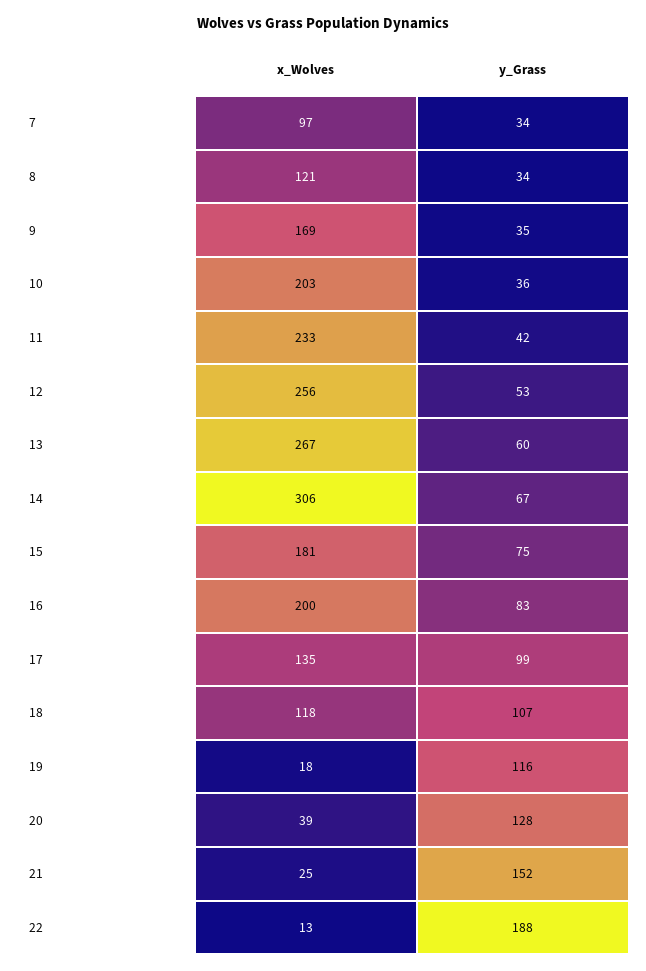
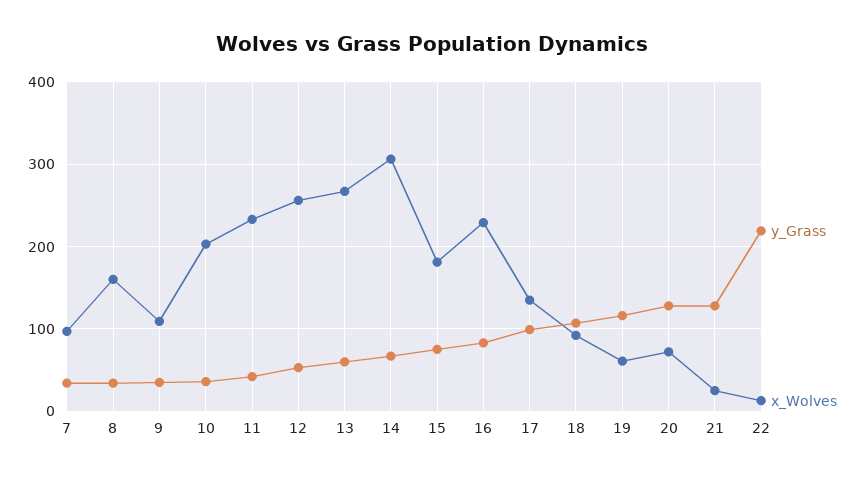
  {
    "x_Wolves": {
      "7": 97,
-     "8": 121,
+     "8": 160,
-     "9": 169,
+     "9": 110,
      "10": 203,
      "11": 233,
      "12": 256,
      "13": 267,
      "14": 306,
      "15": 181,
-     "16": 200,
+     "16": 230,
      "17": 135,
-     "18": 118,
+     "18": 90,
-     "19": 18,
+     "19": 60,
-     "20": 39,
+     "20": 70,
      "21": 25,
      "22": 13
    },
    "y_Grass": {
      "7": 34,
      "8": 34,
      "9": 35,
      "10": 36,
      "11": 42,
      "12": 53,
      "13": 60,
      "14": 67,
      "15": 75,
      "16": 83,
      "17": 99,
      "18": 107,
      "19": 116,
      "20": 128,
-     "21": 152,
+     "21": 130,
-     "22": 188
+     "22": 220
    }
  }

